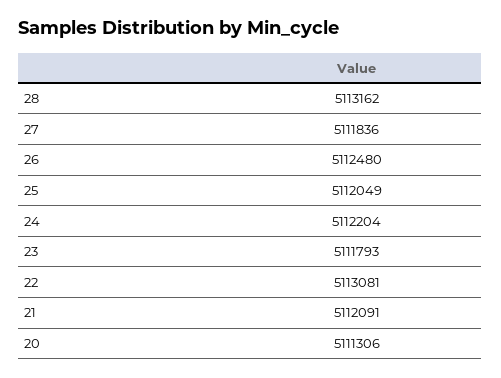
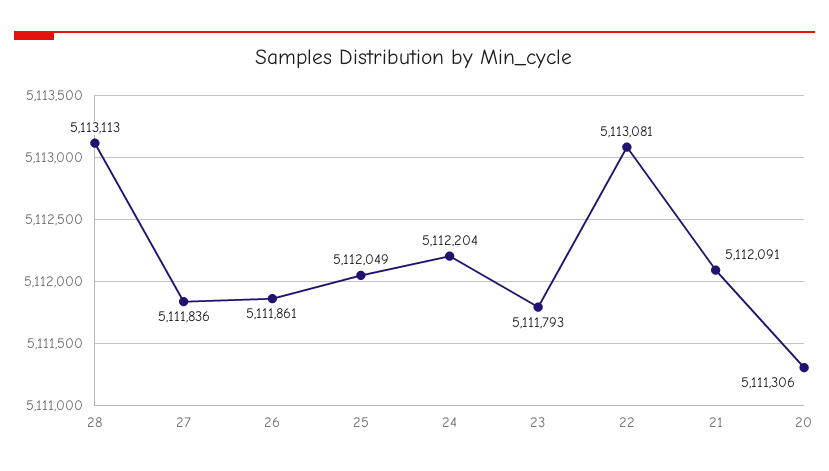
  {
-   "28": 5113162,
+   "28": 5113113,
    "27": 5111836,
-   "26": 5112480,
+   "26": 5111861,
    "25": 5112049,
    "24": 5112204,
    "23": 5111793,
    "22": 5113081,
    "21": 5112091,
    "20": 5111306
  }

